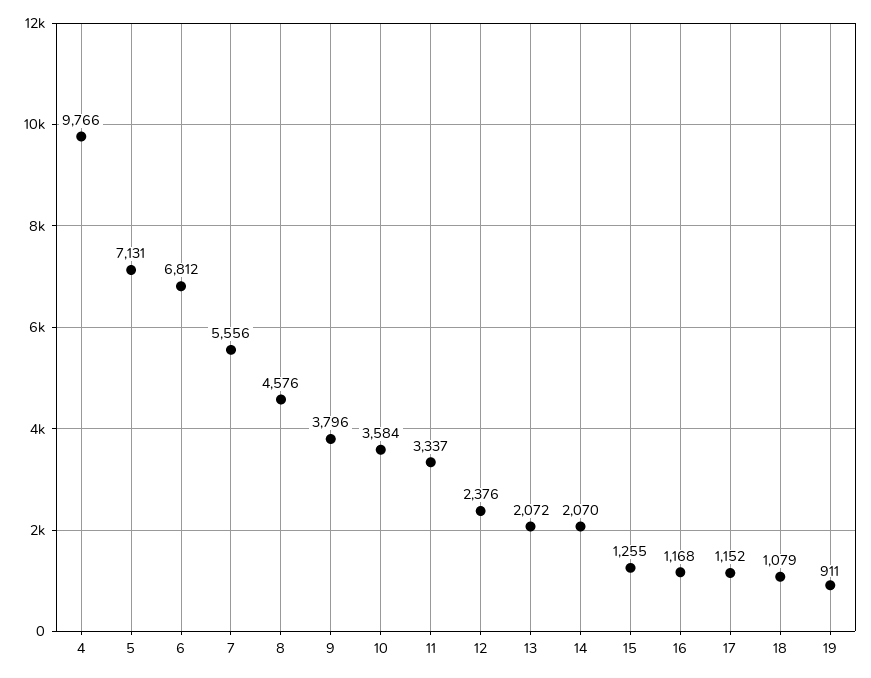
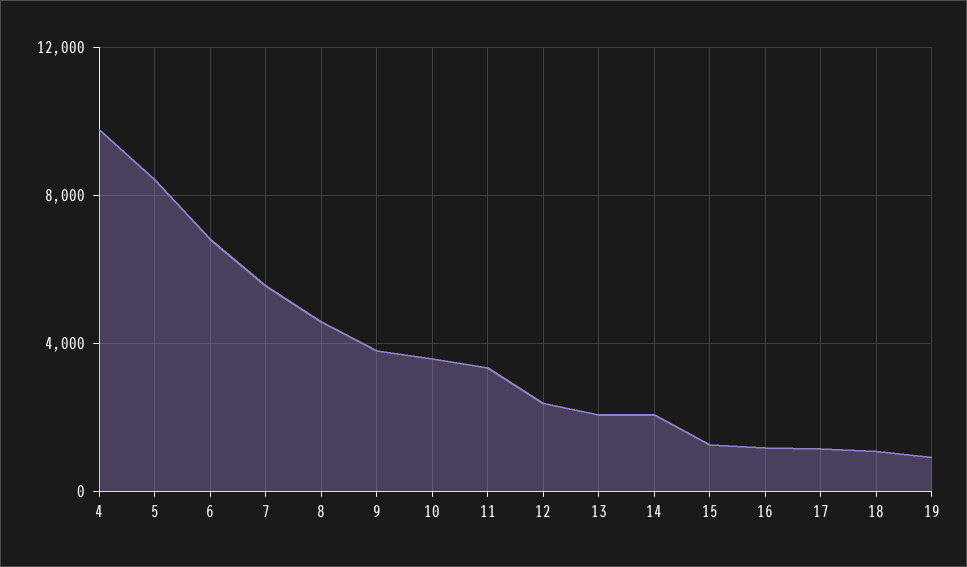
  {
    "4": 9766,
-   "5": 7131,
+   "5": 8500,
    "6": 6812,
    "7": 5556,
    "8": 4576,
    "9": 3796,
    "10": 3584,
    "11": 3337,
    "12": 2376,
    "13": 2072,
    "14": 2070,
    "15": 1255,
    "16": 1168,
    "17": 1152,
    "18": 1079,
    "19": 911
  }

